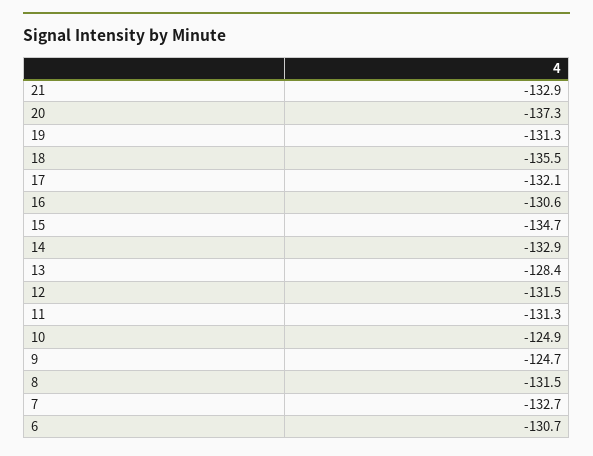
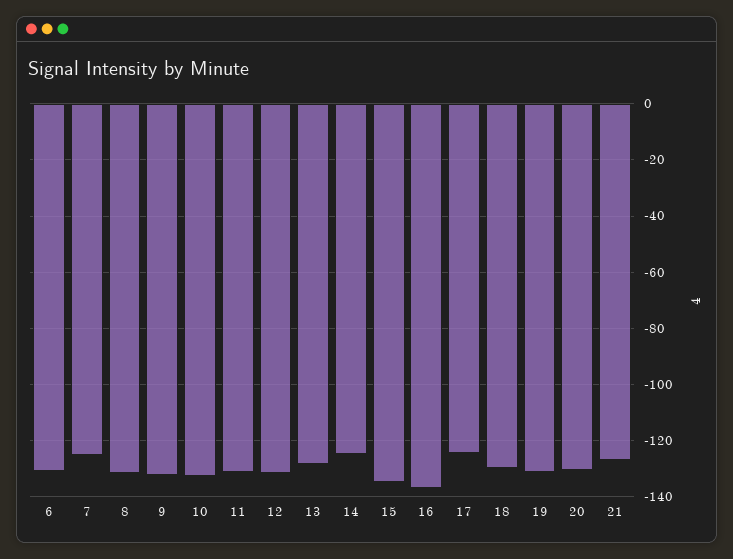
  {
-   "21": -132.9,
+   "21": -127.5,
-   "20": -137.3,
+   "20": -130,
    "19": -131.3,
-   "18": -135.5,
+   "18": -130,
-   "17": -132.1,
+   "17": -125,
-   "16": -130.6,
+   "16": -137.5,
    "15": -134.7,
-   "14": -132.9,
+   "14": -125,
    "13": -128.4,
    "12": -131.5,
    "11": -131.3,
-   "10": -124.9,
+   "10": -132.5,
-   "9": -124.7,
+   "9": -132.5,
    "8": -131.5,
-   "7": -132.7,
+   "7": -125,
    "6": -130.7
  }

